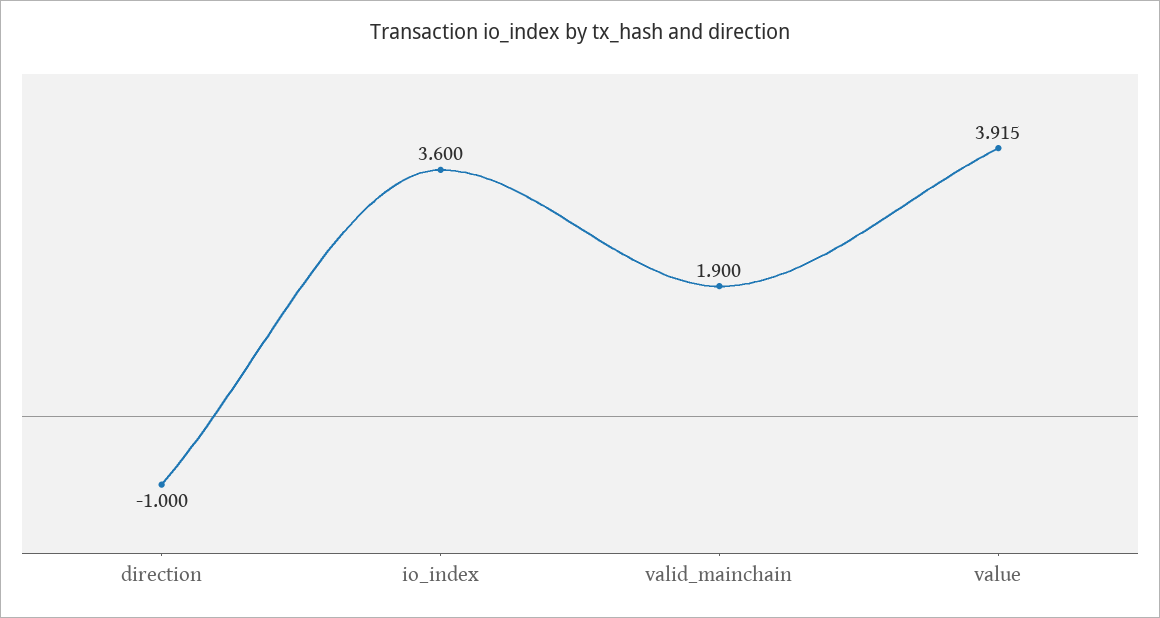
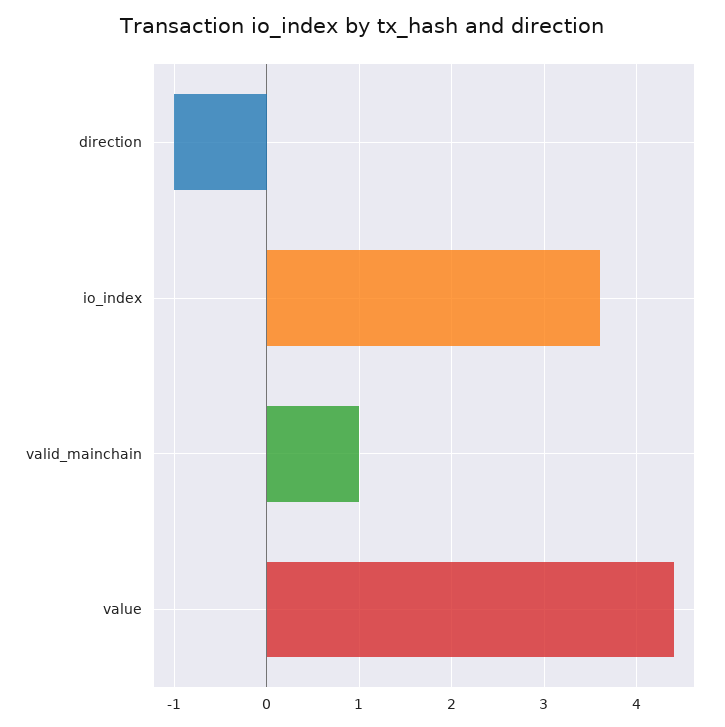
  {
    "direction": -1,
    "io_index": 3.6,
-   "valid_mainchain": 1.9,
+   "valid_mainchain": 1,
-   "value": 3.915
+   "value": 4.4
  }

